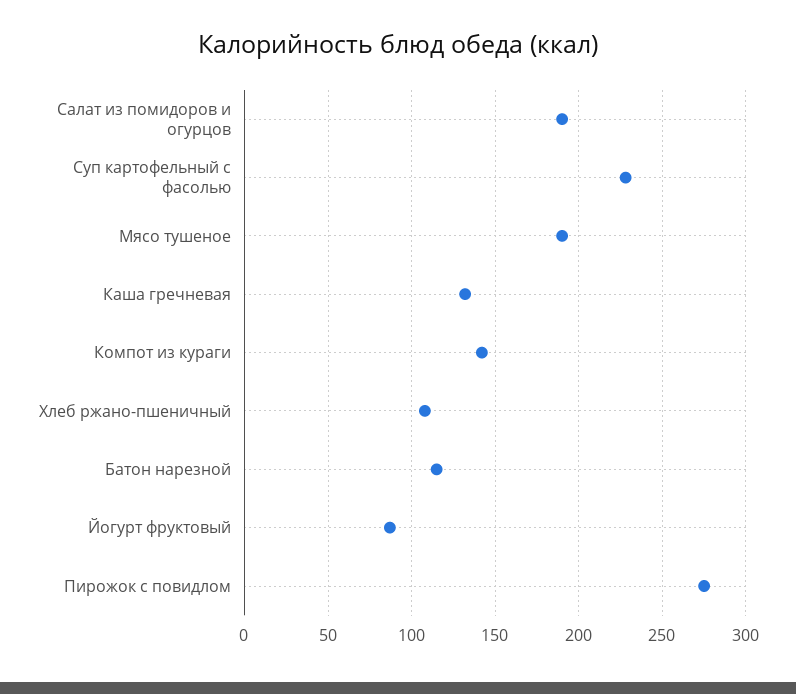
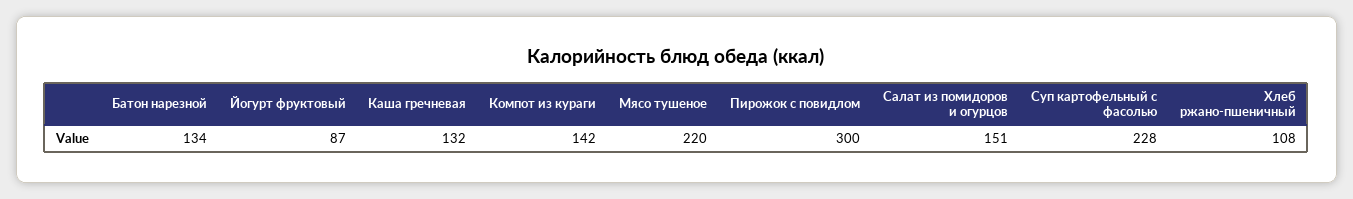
  {
-   "Салат из помидоров и огурцов": 190,
+   "Салат из помидоров и огурцов": 151,
    "Суп картофельный с фасолью": 228,
-   "Мясо тушеное": 190,
+   "Мясо тушеное": 220,
    "Каша гречневая": 132,
    "Компот из кураги": 142,
    "Хлеб ржано-пшеничный": 108,
-   "Батон нарезной": 115,
+   "Батон нарезной": 134,
    "Йогурт фруктовый": 87,
-   "Пирожок с повидлом": 275
+   "Пирожок с повидлом": 300
  }

